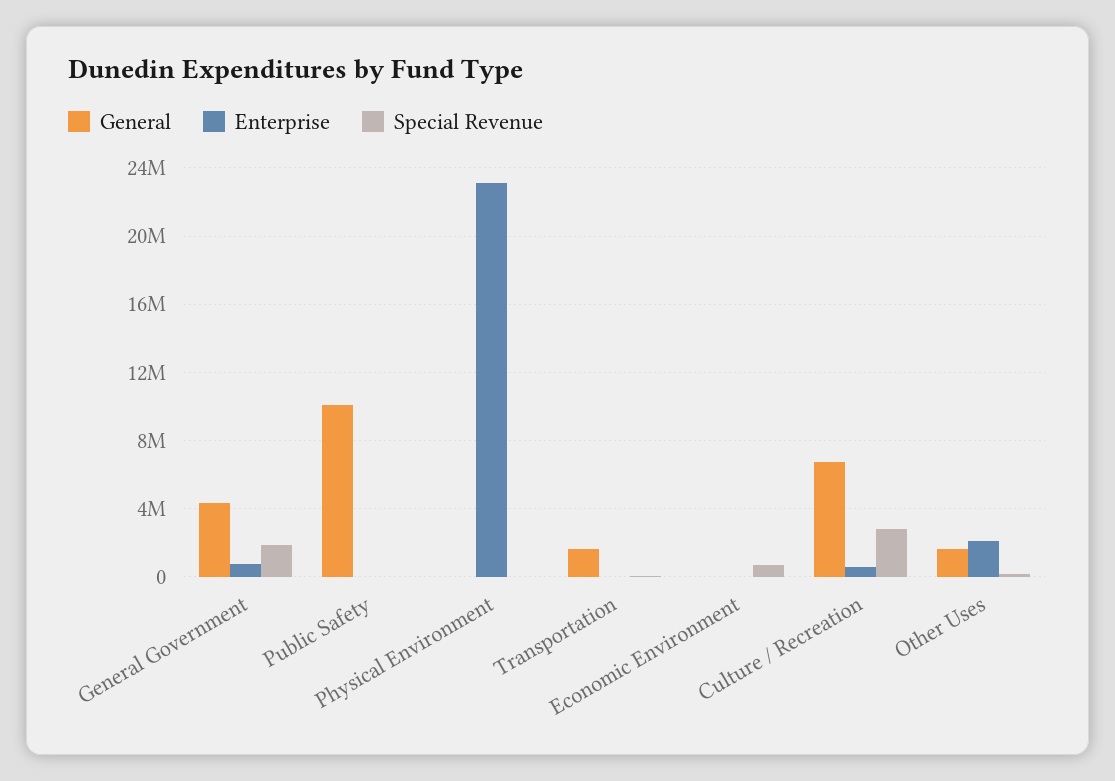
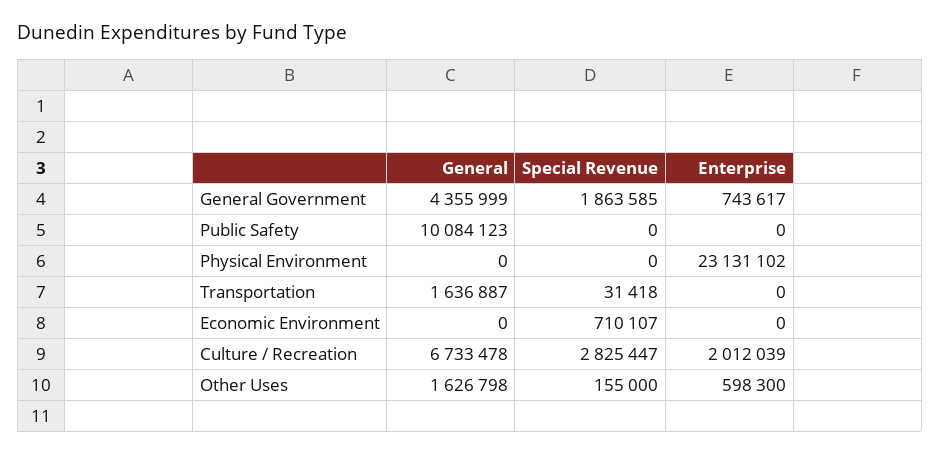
  {
    "General": {
      "General Government": 4355999,
      "Public Safety": 10084123,
      "Physical Environment": 0,
      "Transportation": 1636887,
      "Economic Environment": 0,
      "Culture / Recreation": 6733478,
      "Other Uses": 1626798
    },
    "Enterprise": {
      "General Government": 743617,
      "Public Safety": 0,
      "Physical Environment": 23131102,
      "Transportation": 0,
      "Economic Environment": 0,
-     "Culture / Recreation": 500000,
+     "Culture / Recreation": 2012039,
-     "Other Uses": 2000000
+     "Other Uses": 598300
    },
    "Special Revenue": {
      "General Government": 1863585,
      "Public Safety": 0,
      "Physical Environment": 0,
      "Transportation": 31418,
      "Economic Environment": 710107,
      "Culture / Recreation": 2825447,
      "Other Uses": 155000
    }
  }

